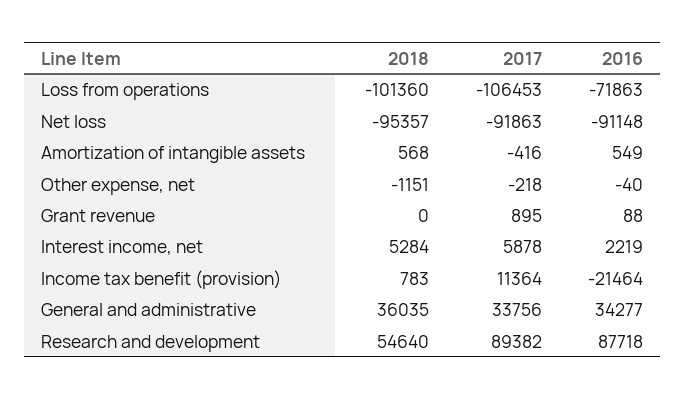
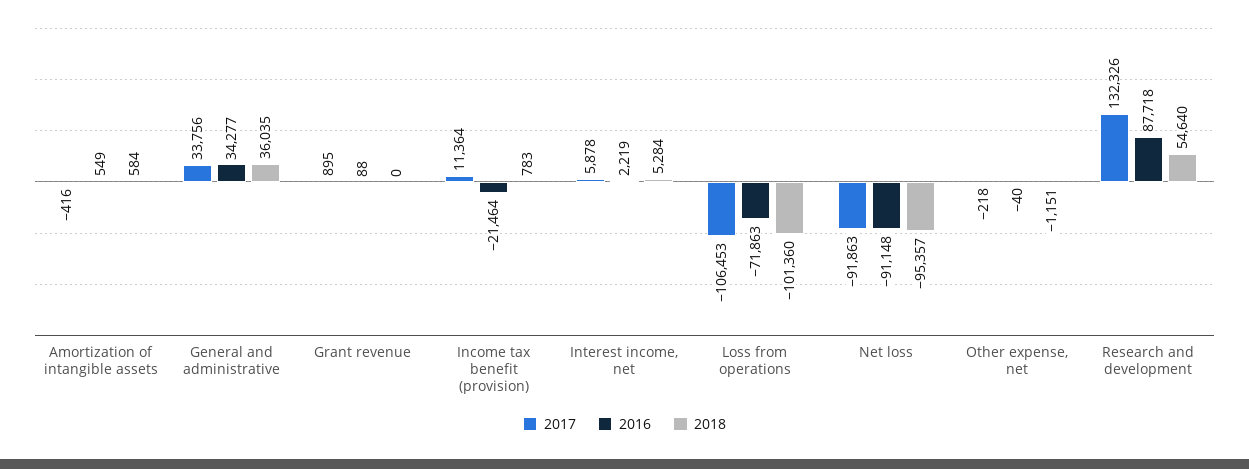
  {
    "2018": {
      "Loss from operations": -101360,
      "Net loss": -95357,
-     "Amortization of intangible assets": 568,
+     "Amortization of intangible assets": 584,
      "Other expense, net": -1151,
      "Grant revenue": 0,
      "Interest income, net": 5284,
      "Income tax benefit (provision)": 783,
      "General and administrative": 36035,
      "Research and development": 54640
    },
    "2017": {
      "Loss from operations": -106453,
      "Net loss": -91863,
      "Amortization of intangible assets": -416,
      "Other expense, net": -218,
      "Grant revenue": 895,
      "Interest income, net": 5878,
      "Income tax benefit (provision)": 11364,
      "General and administrative": 33756,
-     "Research and development": 89382
+     "Research and development": 132326
    },
    "2016": {
      "Loss from operations": -71863,
      "Net loss": -91148,
      "Amortization of intangible assets": 549,
      "Other expense, net": -40,
      "Grant revenue": 88,
      "Interest income, net": 2219,
      "Income tax benefit (provision)": -21464,
      "General and administrative": 34277,
      "Research and development": 87718
    }
  }

